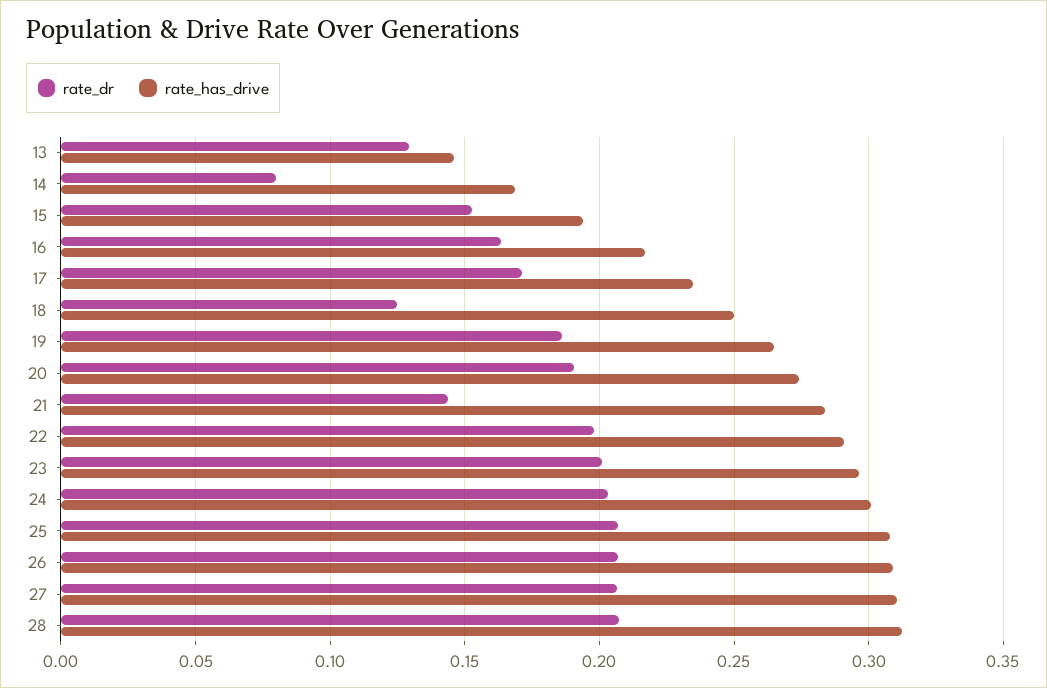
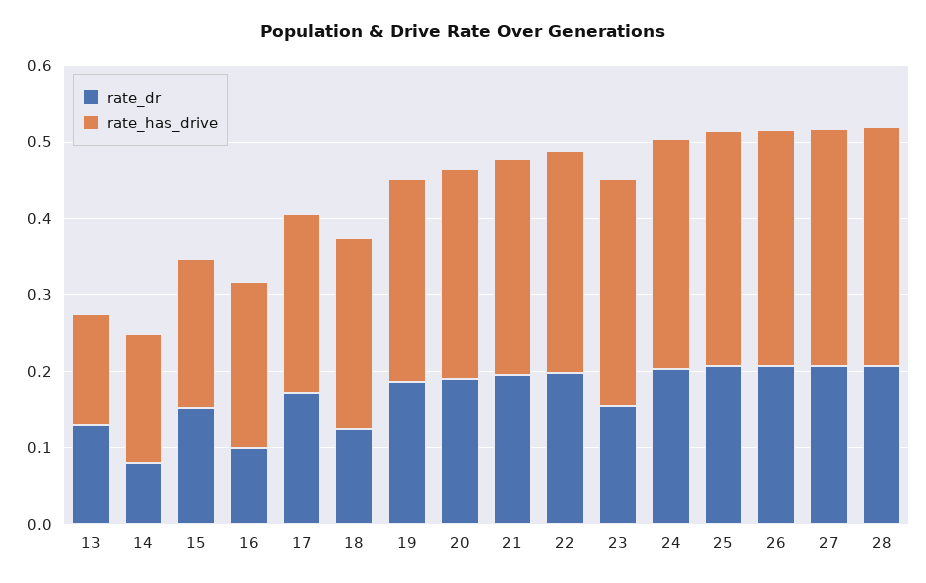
  {
    "rate_dr": {
      "13": 0.13,
      "14": 0.08,
      "15": 0.155,
-     "16": 0.165,
+     "16": 0.1,
      "17": 0.17,
      "18": 0.125,
      "19": 0.185,
      "20": 0.19,
-     "21": 0.145,
+     "21": 0.2,
      "22": 0.2,
-     "23": 0.2,
+     "23": 0.16,
      "24": 0.205,
      "25": 0.205,
      "26": 0.205,
      "27": 0.205,
      "28": 0.205
    },
    "rate_has_drive": {
      "13": 0.145,
      "14": 0.17,
      "15": 0.195,
      "16": 0.215,
      "17": 0.235,
      "18": 0.25,
      "19": 0.265,
      "20": 0.275,
      "21": 0.285,
      "22": 0.29,
      "23": 0.295,
      "24": 0.3,
      "25": 0.31,
      "26": 0.31,
      "27": 0.31,
      "28": 0.315
    }
  }

